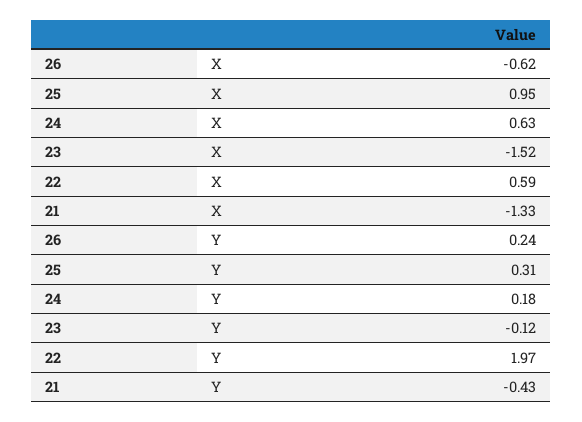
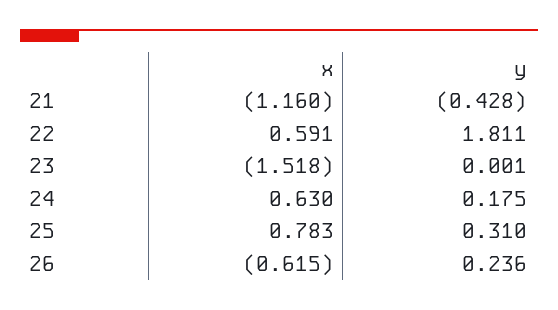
  {
    "26": {
      "X": -0.615,
      "Y": 0.236
    },
    "25": {
-     "X": 0.95,
+     "X": 0.783,
      "Y": 0.31
    },
    "24": {
      "X": 0.63,
      "Y": 0.175
    },
    "23": {
      "X": -1.518,
-     "Y": -0.12
+     "Y": 0.001
    },
    "22": {
      "X": 0.591,
-     "Y": 1.97
+     "Y": 1.811
    },
    "21": {
-     "X": -1.33,
+     "X": -1.16,
      "Y": -0.428
    }
  }

